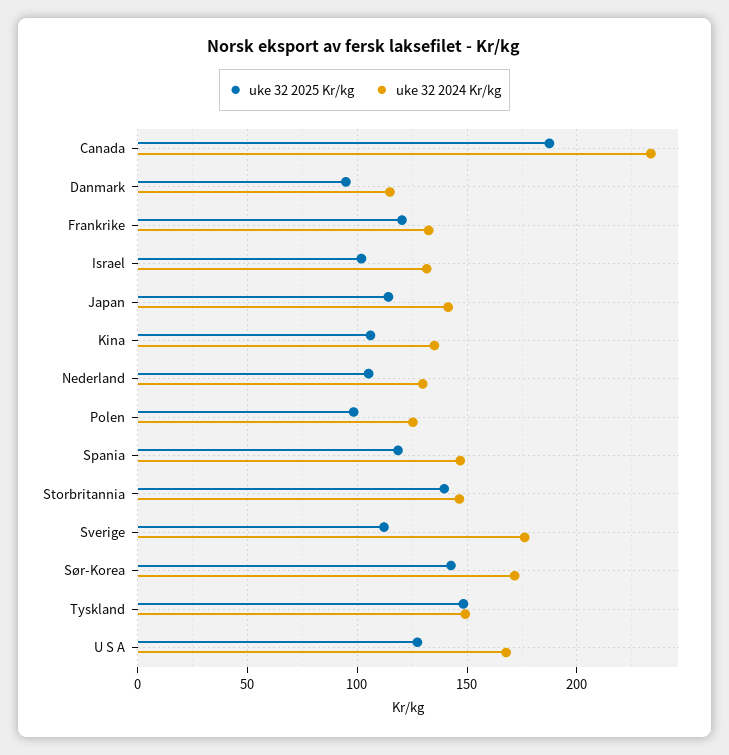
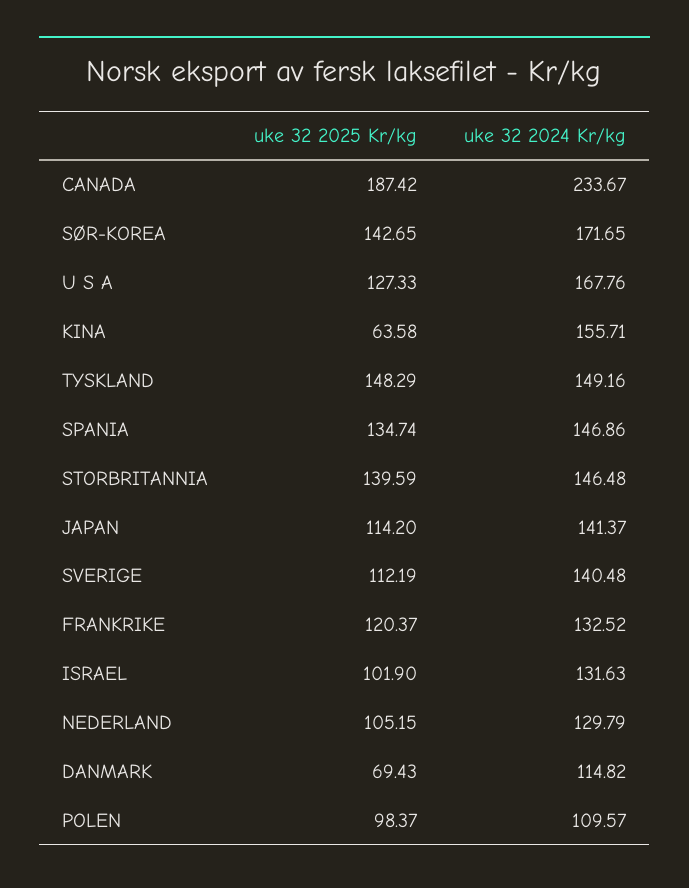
  {
    "uke 32 2025 Kr/kg": {
      "Canada": 187.42,
-     "Danmark": 95,
+     "Danmark": 69.43,
      "Frankrike": 120.37,
      "Israel": 101.9,
      "Japan": 114.2,
-     "Kina": 105,
+     "Kina": 63.58,
      "Nederland": 105.15,
      "Polen": 98.37,
-     "Spania": 120,
+     "Spania": 134.74,
      "Storbritannia": 139.59,
      "Sverige": 112.19,
      "Sør-Korea": 142.65,
      "Tyskland": 148.29,
      "U S A": 127.33
    },
    "uke 32 2024 Kr/kg": {
      "Canada": 233.67,
      "Danmark": 114.82,
      "Frankrike": 132.52,
      "Israel": 131.63,
      "Japan": 141.37,
-     "Kina": 135,
+     "Kina": 155.71,
      "Nederland": 129.79,
-     "Polen": 125,
+     "Polen": 109.57,
      "Spania": 146.86,
      "Storbritannia": 146.48,
-     "Sverige": 175,
+     "Sverige": 140.48,
      "Sør-Korea": 171.65,
      "Tyskland": 149.16,
      "U S A": 167.76
    }
  }

